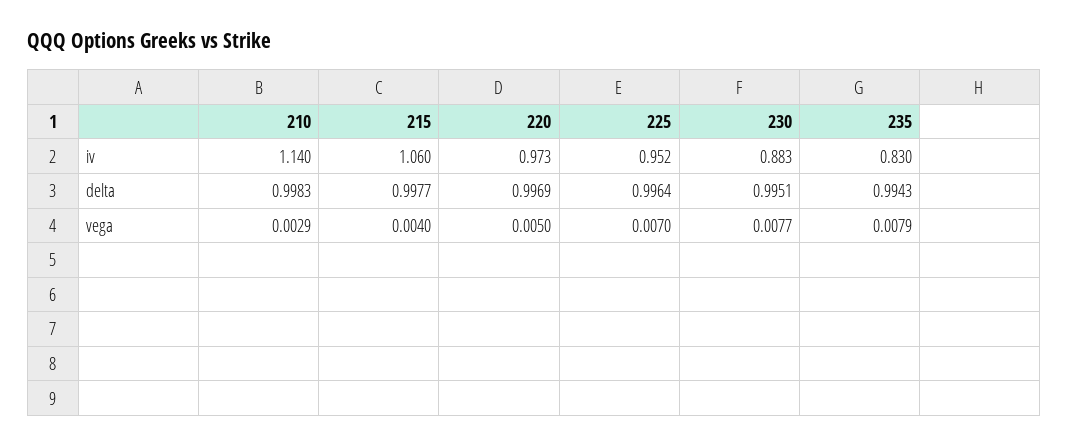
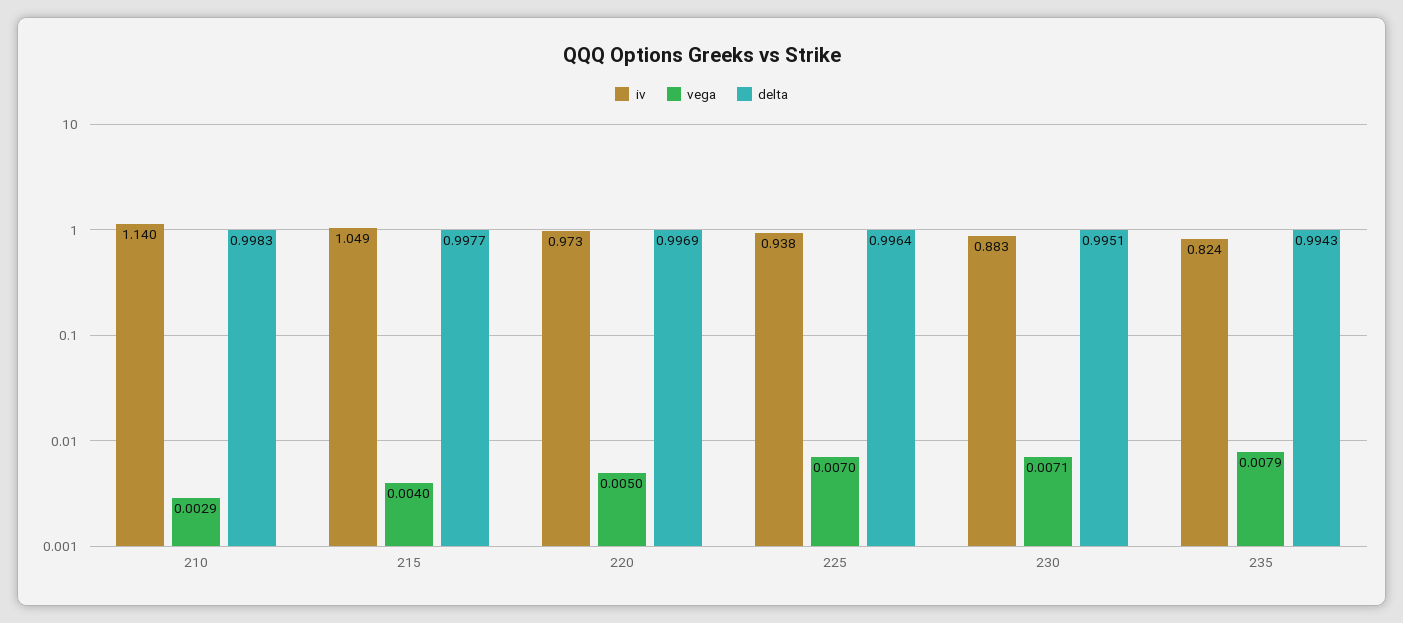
  {
    "iv": {
      "210": 1.14,
-     "215": 1.06,
+     "215": 1.049,
      "220": 0.973,
-     "225": 0.952,
+     "225": 0.938,
      "230": 0.883,
-     "235": 0.83
+     "235": 0.824
    },
    "delta": {
      "210": 0.9983,
      "215": 0.9977,
      "220": 0.9969,
      "225": 0.9964,
      "230": 0.9951,
      "235": 0.9943
    },
    "vega": {
      "210": 0.0029,
      "215": 0.004,
      "220": 0.005,
      "225": 0.007,
-     "230": 0.0077,
+     "230": 0.0071,
      "235": 0.0079
    }
  }

